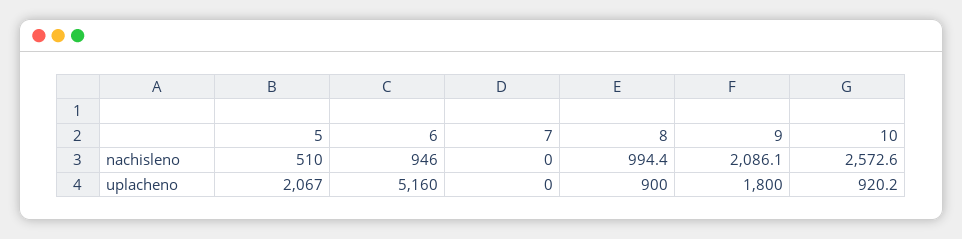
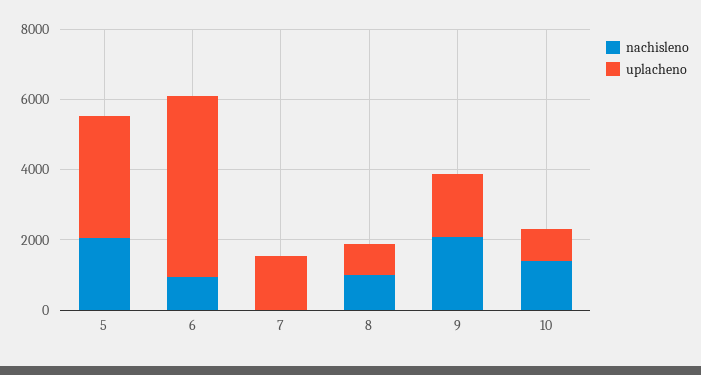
  {
    "nachisleno": {
-     "5": 510,
+     "5": 2000,
      "6": 946,
      "7": 0,
      "8": 994.4,
      "9": 2086.1,
-     "10": 2572.6
+     "10": 1500
    },
    "uplacheno": {
-     "5": 2067,
+     "5": 3500,
      "6": 5160,
-     "7": 0,
+     "7": 1500,
      "8": 900,
      "9": 1800,
      "10": 920.2
    }
  }

